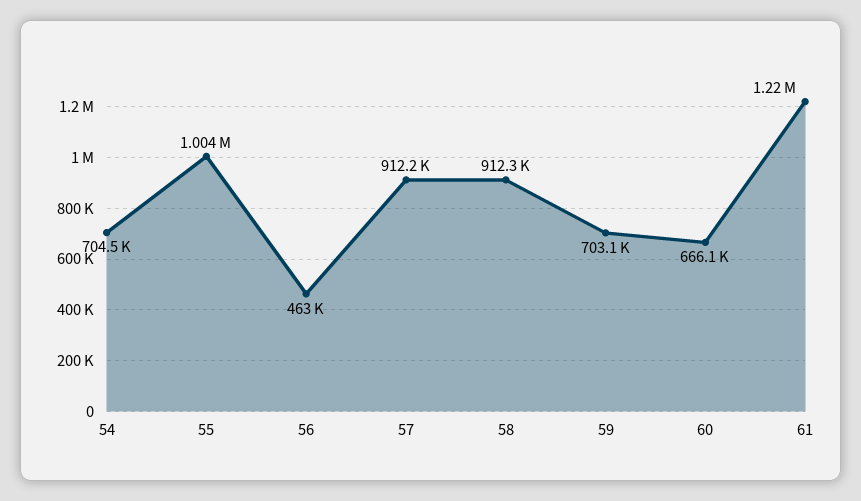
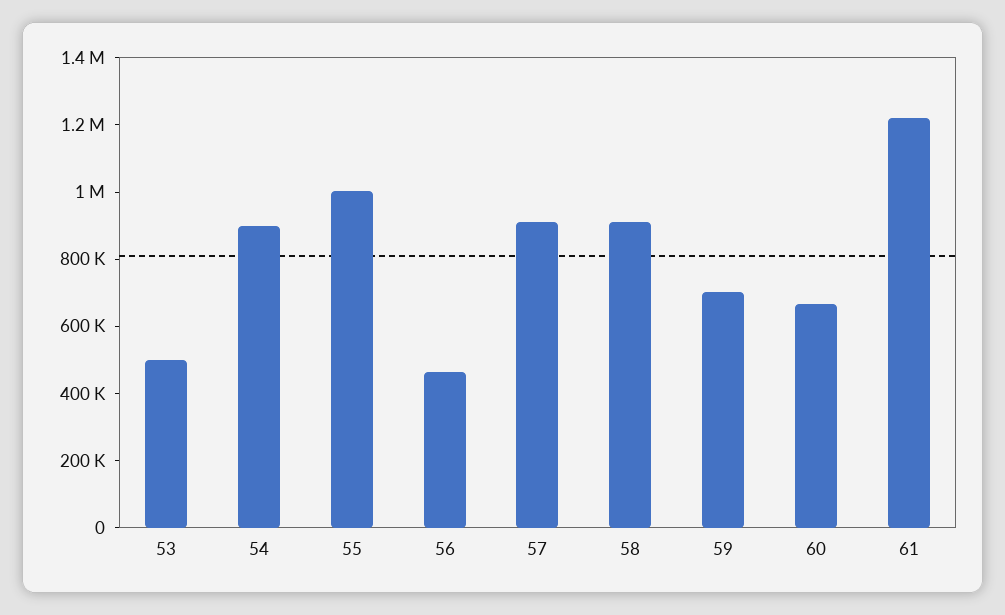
  {
-   "54": 704500,
+   "54": 900000,
    "55": 1004000,
    "56": 463000,
    "57": 912200,
    "58": 912300,
    "59": 703100,
    "60": 666100,
-   "61": 1220000
+   "61": 1220000,
+   "53": 500000
  }

